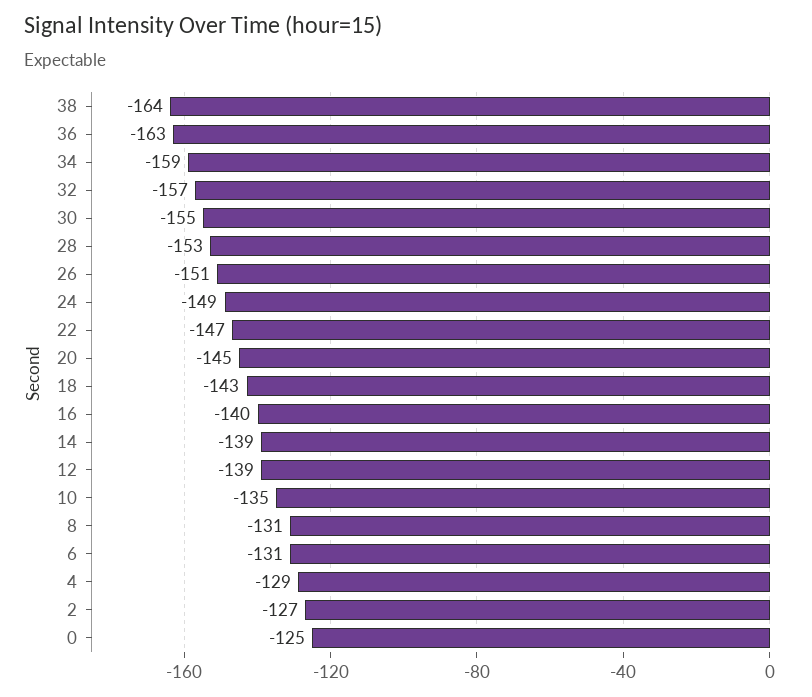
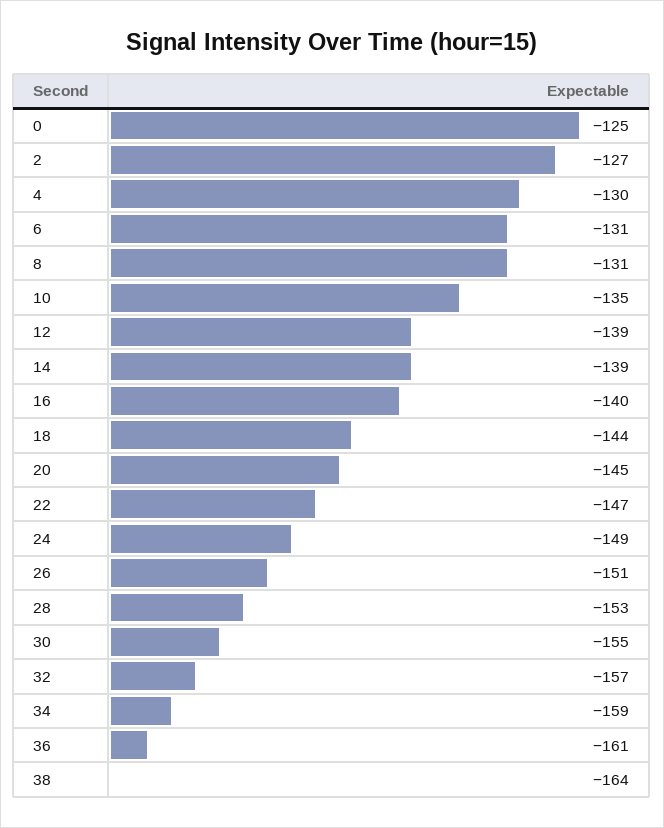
  {
    "38": -164,
-   "36": -163,
+   "36": -161,
    "34": -159,
    "32": -157,
    "30": -155,
    "28": -153,
    "26": -151,
    "24": -149,
    "22": -147,
    "20": -145,
-   "18": -143,
+   "18": -144,
    "16": -140,
    "14": -139,
    "12": -139,
    "10": -135,
    "8": -131,
    "6": -131,
-   "4": -129,
+   "4": -130,
    "2": -127,
    "0": -125
  }

